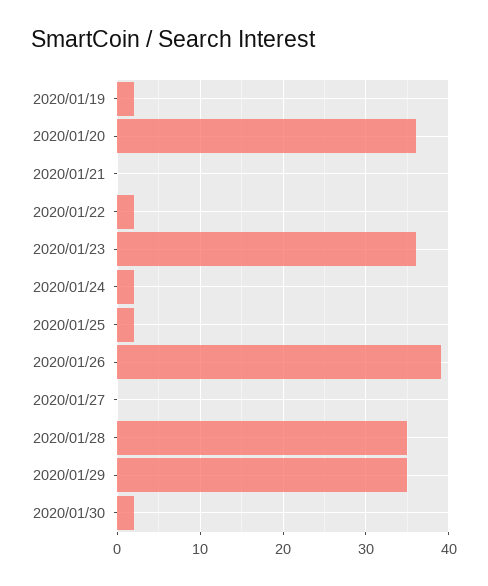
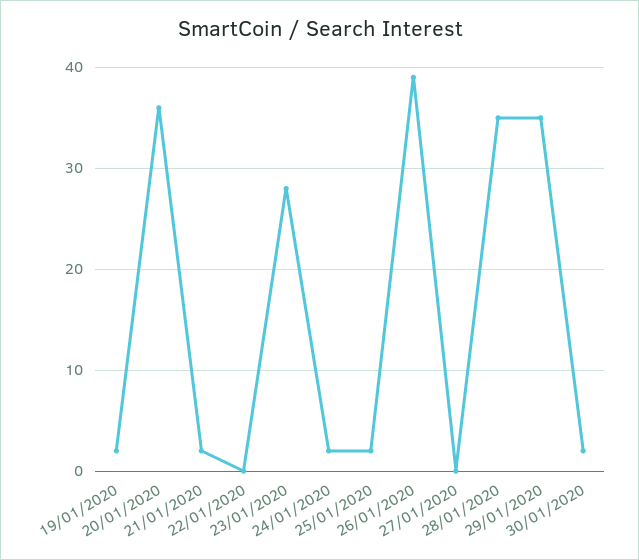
  {
    "2020/01/19": 2,
    "2020/01/20": 36,
-   "2020/01/21": 0,
+   "2020/01/21": 2,
-   "2020/01/22": 2,
+   "2020/01/22": 0,
-   "2020/01/23": 36,
+   "2020/01/23": 28,
    "2020/01/24": 2,
    "2020/01/25": 2,
    "2020/01/26": 39,
    "2020/01/27": 0,
    "2020/01/28": 35,
    "2020/01/29": 35,
    "2020/01/30": 2
  }

